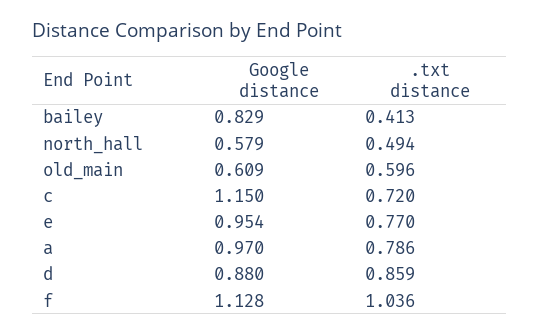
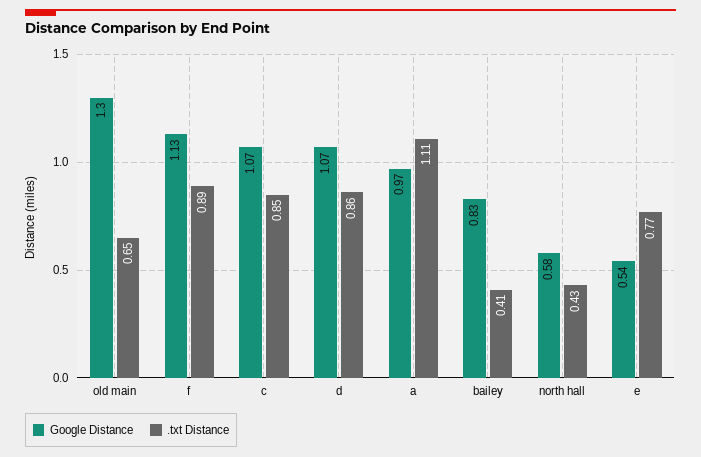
  {
    "Google distance": {
      "bailey": 0.829,
      "north_hall": 0.579,
-     "old_main": 0.609,
+     "old_main": 1.3,
-     "c": 1.15,
+     "c": 1.07,
-     "e": 0.954,
+     "e": 0.54,
      "a": 0.97,
-     "d": 0.88,
+     "d": 1.07,
      "f": 1.128
    },
    ".txt distance": {
      "bailey": 0.413,
-     "north_hall": 0.494,
+     "north_hall": 0.43,
-     "old_main": 0.596,
+     "old_main": 0.65,
-     "c": 0.72,
+     "c": 0.85,
      "e": 0.77,
-     "a": 0.786,
+     "a": 1.11,
      "d": 0.859,
-     "f": 1.036
+     "f": 0.89
    }
  }

